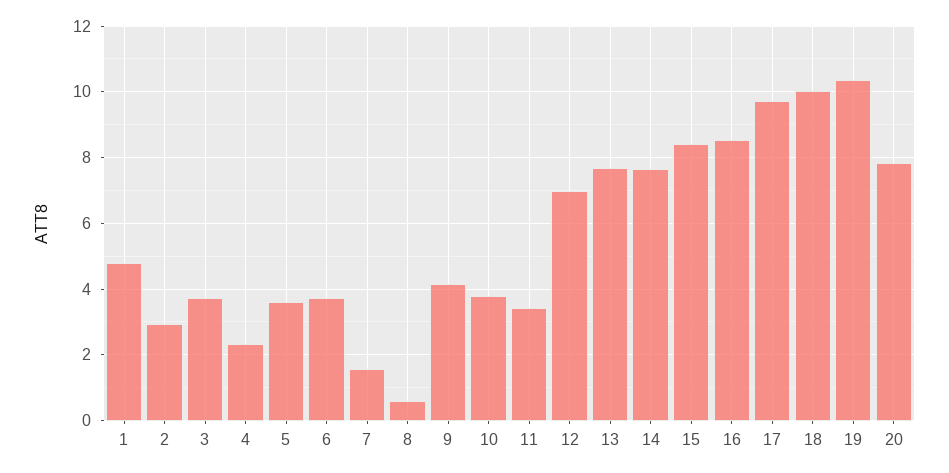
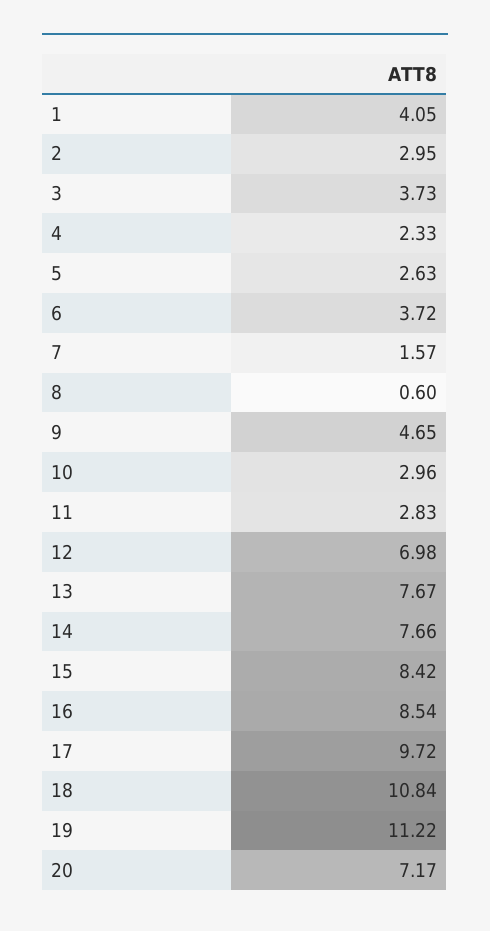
  {
-   "1": 4.8,
+   "1": 4.05,
    "2": 2.95,
    "3": 3.73,
    "4": 2.33,
-   "5": 3.6,
+   "5": 2.63,
    "6": 3.72,
    "7": 1.57,
    "8": 0.6,
-   "9": 4.2,
+   "9": 4.65,
-   "10": 3.8,
+   "10": 2.96,
-   "11": 3.4,
+   "11": 2.83,
    "12": 6.98,
    "13": 7.67,
    "14": 7.66,
    "15": 8.42,
    "16": 8.54,
    "17": 9.72,
-   "18": 10,
+   "18": 10.84,
-   "19": 10.4,
+   "19": 11.22,
-   "20": 7.8
+   "20": 7.17
  }

